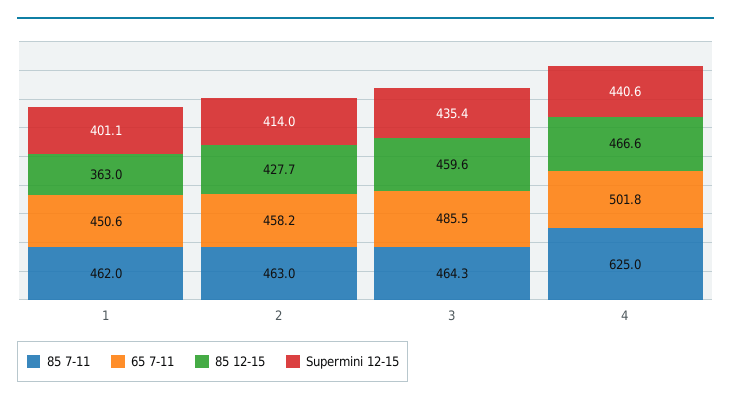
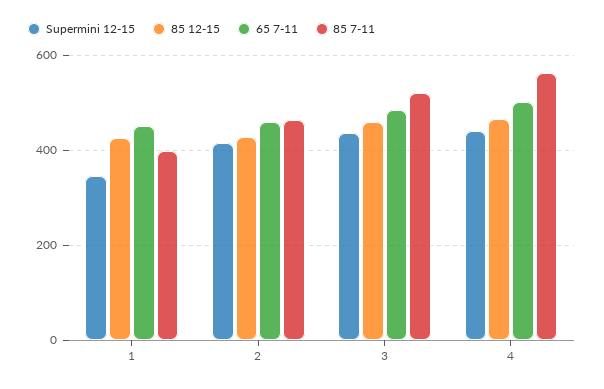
  {
    "85 7-11": {
-     "1": 462,
+     "1": 400,
      "2": 463,
-     "3": 464.3,
+     "3": 520,
-     "4": 625
+     "4": 560
    },
    "65 7-11": {
      "1": 450.6,
      "2": 458.2,
      "3": 485.5,
      "4": 501.8
    },
    "85 12-15": {
-     "1": 363,
+     "1": 420,
      "2": 427.7,
      "3": 459.6,
      "4": 466.6
    },
    "Supermini 12-15": {
-     "1": 401.1,
+     "1": 340,
      "2": 414,
      "3": 435.4,
      "4": 440.6
    }
  }

